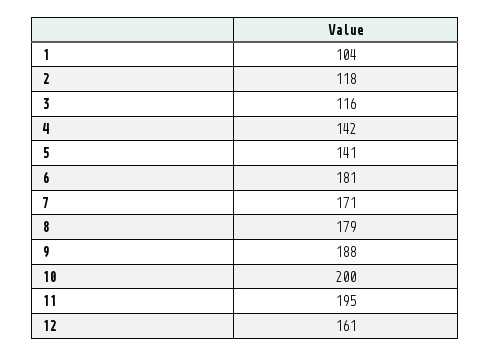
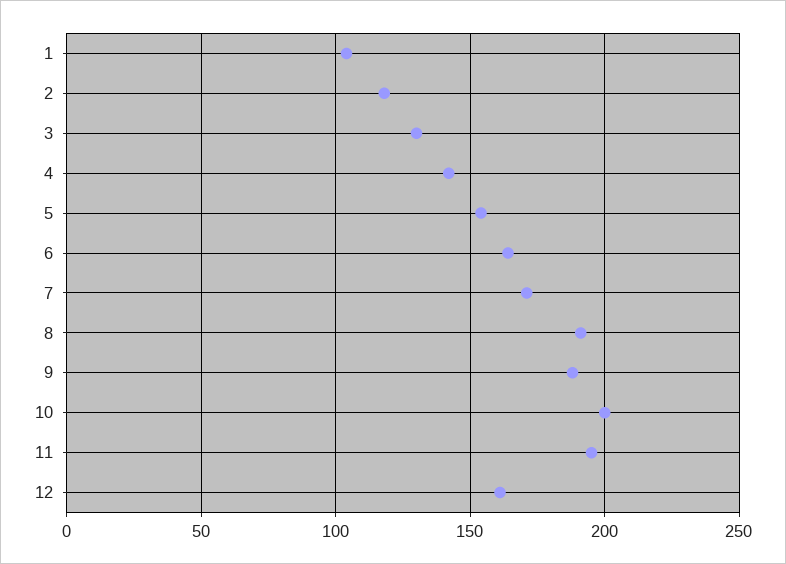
  {
    "1": 104,
    "2": 118,
-   "3": 116,
+   "3": 130,
    "4": 142,
-   "5": 141,
+   "5": 155,
-   "6": 181,
+   "6": 165,
    "7": 171,
-   "8": 179,
+   "8": 190,
    "9": 188,
    "10": 200,
    "11": 195,
    "12": 161
  }

